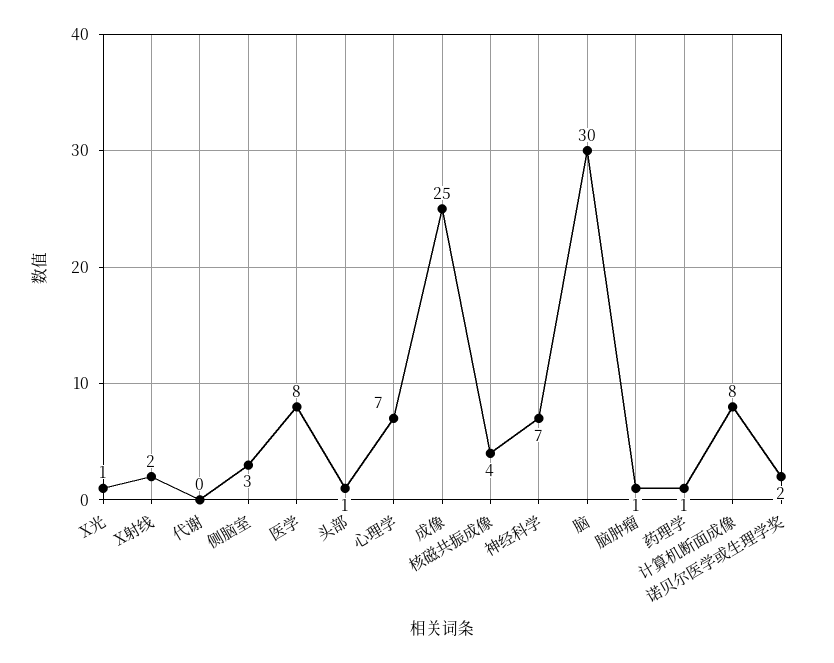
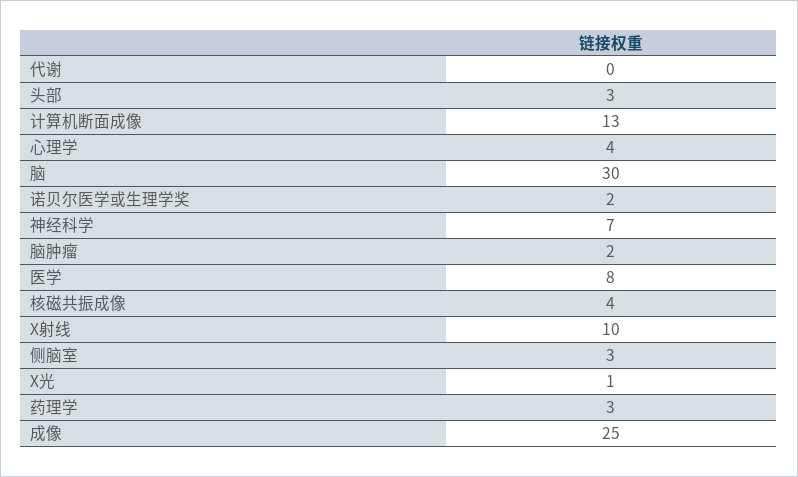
  {
    "X光": 1,
-   "X射线": 2,
+   "X射线": 10,
    "代谢": 0,
    "侧脑室": 3,
    "医学": 8,
-   "头部": 1,
+   "头部": 3,
-   "心理学": 7,
+   "心理学": 4,
    "成像": 25,
    "核磁共振成像": 4,
    "神经科学": 7,
    "脑": 30,
-   "脑肿瘤": 1,
+   "脑肿瘤": 2,
-   "药理学": 1,
+   "药理学": 3,
-   "计算机断面成像": 8,
+   "计算机断面成像": 13,
    "诺贝尔医学或生理学奖": 2
  }

